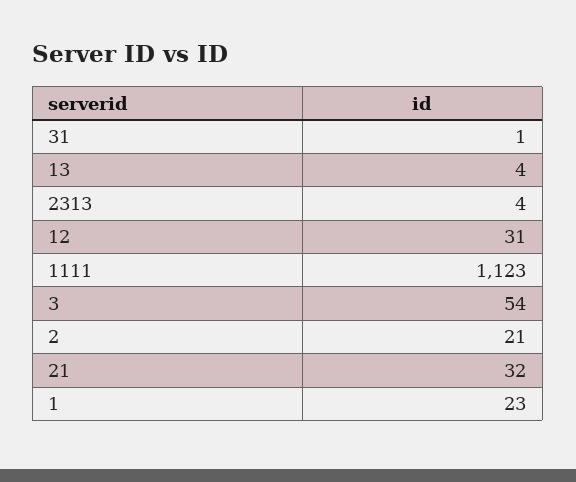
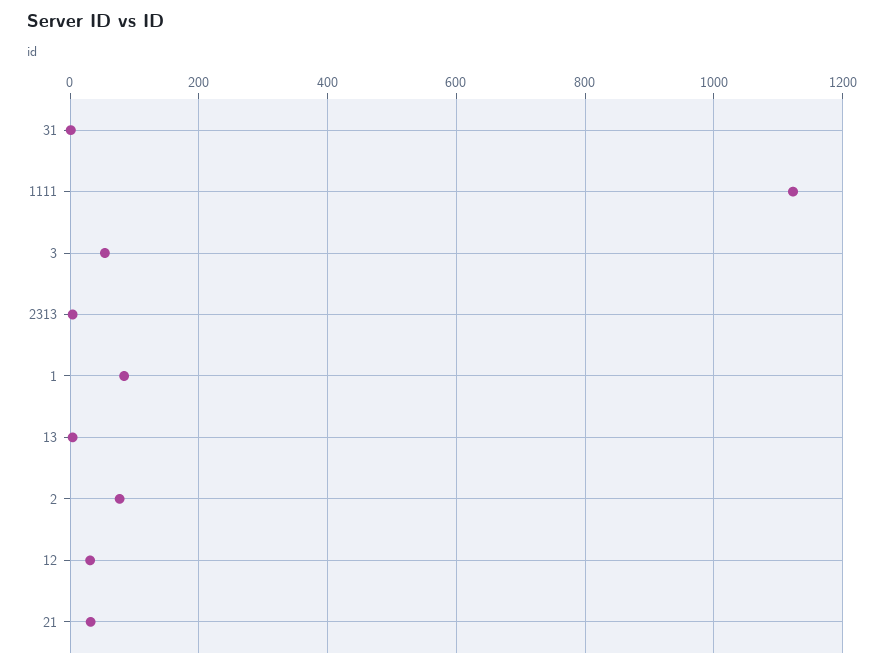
  {
    "31": 1,
    "13": 4,
    "2313": 4,
    "12": 31,
    "1111": 1123,
    "3": 54,
-   "2": 21,
+   "2": 80,
    "21": 32,
-   "1": 23
+   "1": 80
  }

